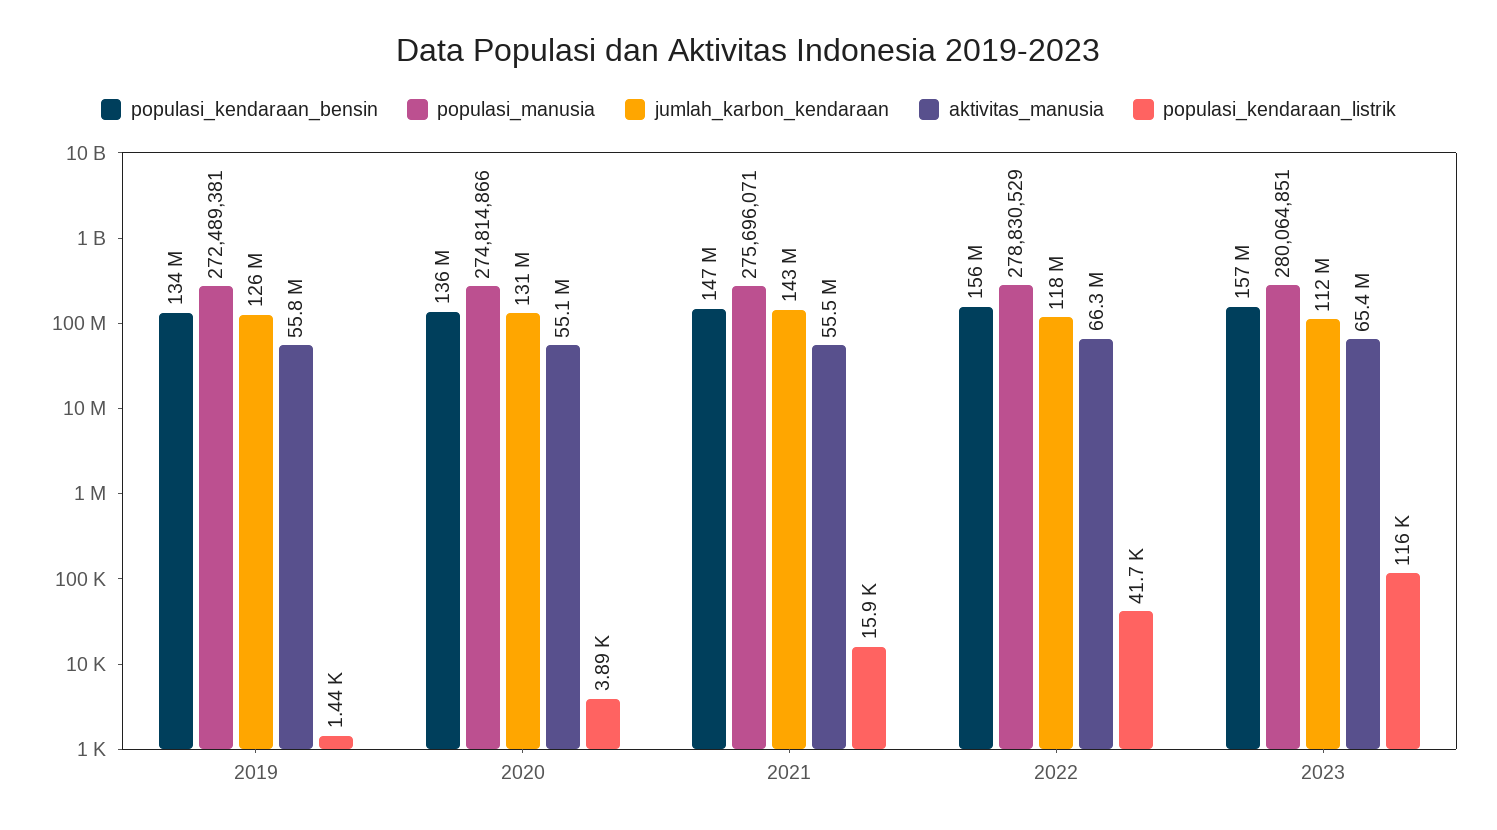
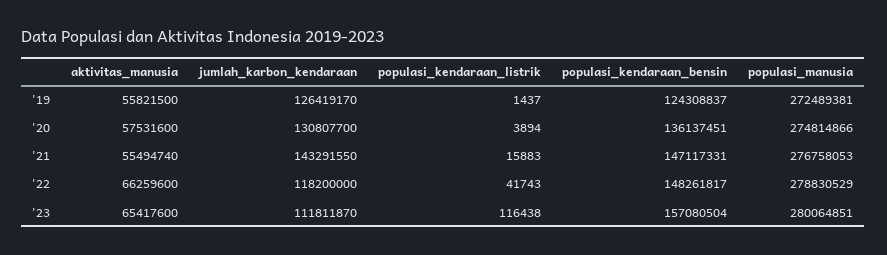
  {
    "populasi_kendaraan_bensin": {
-     "2019": 134000000,
+     "2019": 124308837,
      "2020": 136137451,
      "2021": 147117331,
-     "2022": 156000000,
+     "2022": 148261817,
      "2023": 157080504
    },
    "populasi_manusia": {
      "2019": 272489381,
      "2020": 274814866,
-     "2021": 275696071,
+     "2021": 276758053,
      "2022": 278830529,
      "2023": 280064851
    },
    "jumlah_karbon_kendaraan": {
      "2019": 126419170,
      "2020": 130807700,
      "2021": 143291550,
      "2022": 118200000,
      "2023": 111811870
    },
    "aktivitas_manusia": {
      "2019": 55821500,
-     "2020": 55100000,
+     "2020": 57531600,
      "2021": 55494740,
      "2022": 66259600,
      "2023": 65417600
    },
    "populasi_kendaraan_listrik": {
      "2019": 1437,
      "2020": 3894,
      "2021": 15883,
      "2022": 41743,
      "2023": 116438
    }
  }

